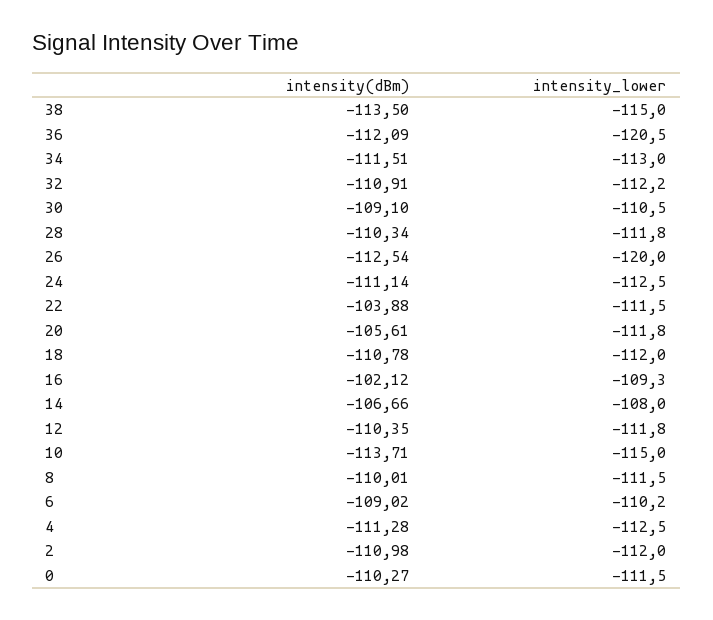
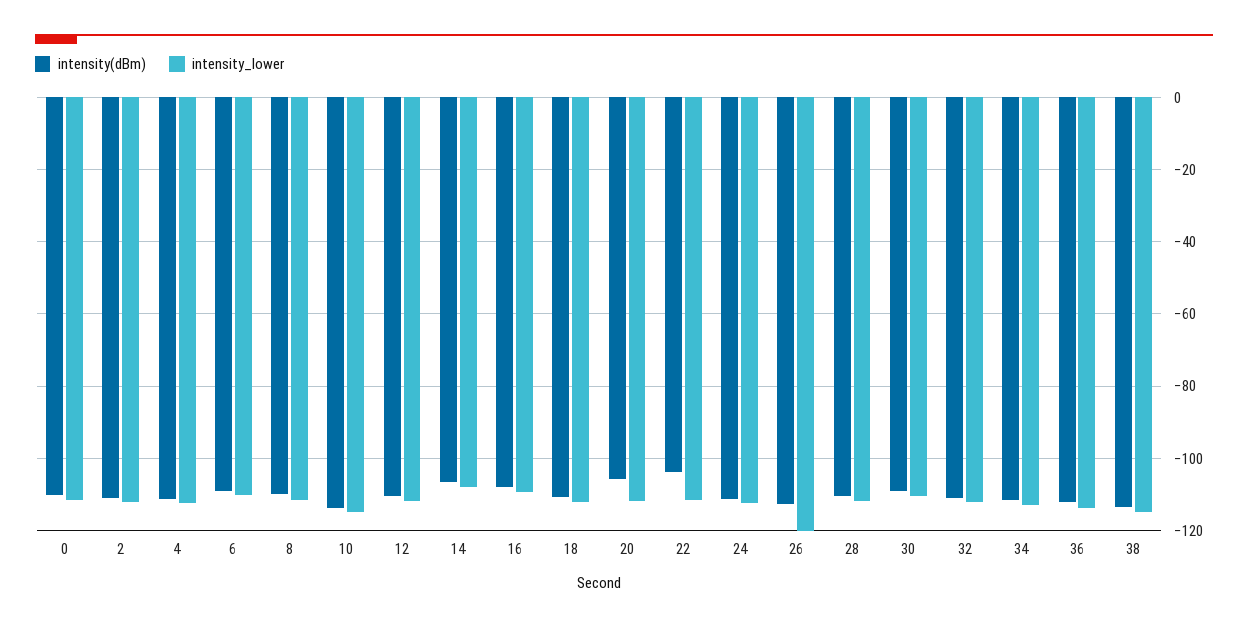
  {
    "intensity(dBm)": {
      "38": -113.5,
      "36": -112.09,
      "34": -111.51,
      "32": -110.91,
      "30": -109.1,
      "28": -110.34,
      "26": -112.54,
      "24": -111.14,
      "22": -103.88,
      "20": -105.61,
      "18": -110.78,
-     "16": -102.12,
+     "16": -108,
      "14": -106.66,
      "12": -110.35,
      "10": -113.71,
      "8": -110.01,
      "6": -109.02,
      "4": -111.28,
      "2": -110.98,
      "0": -110.27
    },
    "intensity_lower": {
      "38": -115,
-     "36": -120.5,
+     "36": -114,
      "34": -113,
      "32": -112.2,
      "30": -110.5,
      "28": -111.8,
      "26": -120,
      "24": -112.5,
      "22": -111.5,
      "20": -111.8,
      "18": -112,
      "16": -109.3,
      "14": -108,
      "12": -111.8,
      "10": -115,
      "8": -111.5,
      "6": -110.2,
      "4": -112.5,
      "2": -112,
      "0": -111.5
    }
  }

